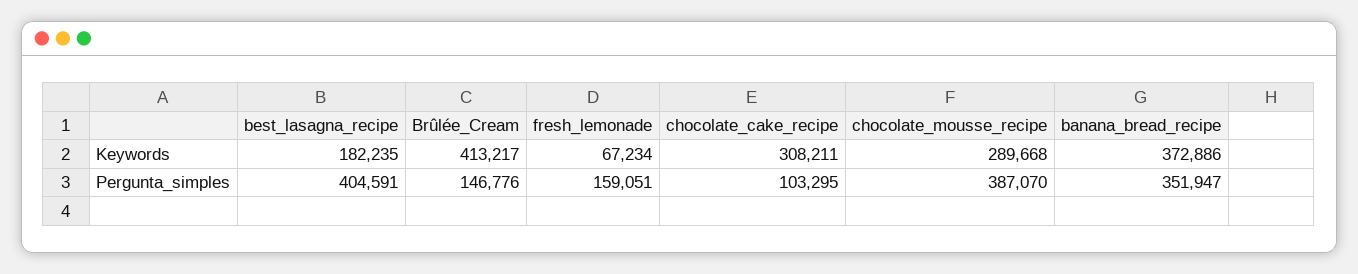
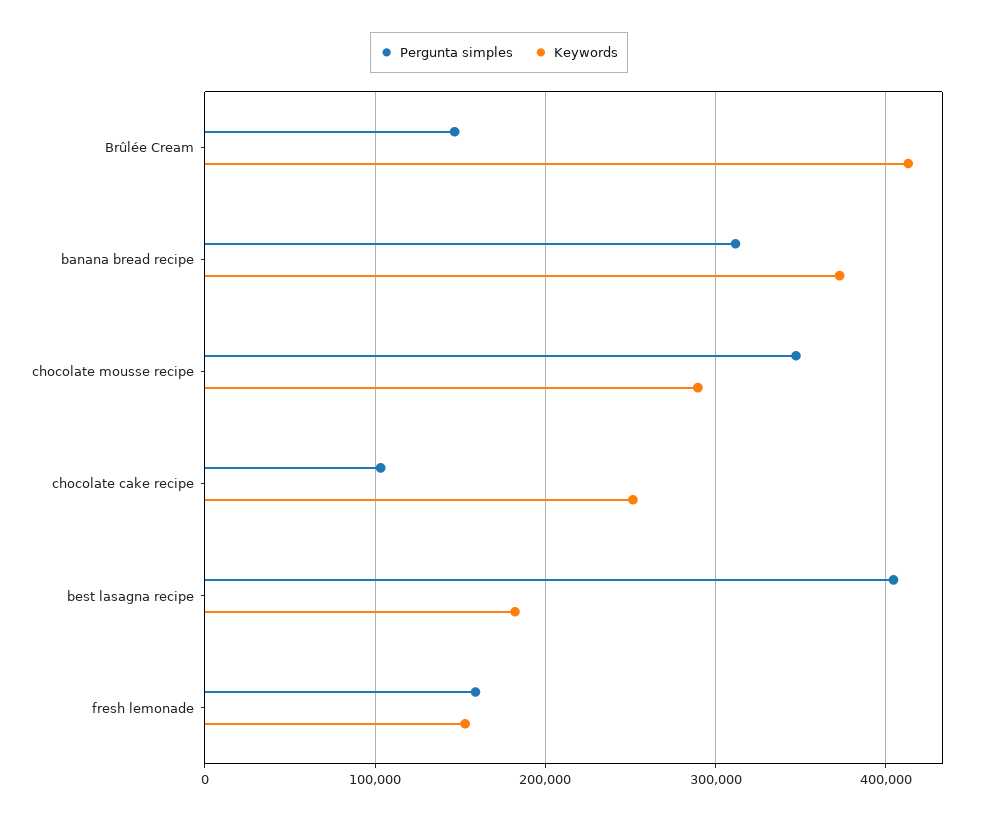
  {
    "Keywords": {
      "best_lasagna_recipe": 182235,
      "Brûlée_Cream": 413217,
-     "fresh_lemonade": 67234,
+     "fresh_lemonade": 150000,
-     "chocolate_cake_recipe": 308211,
+     "chocolate_cake_recipe": 250000,
      "chocolate_mousse_recipe": 289668,
      "banana_bread_recipe": 372886
    },
    "Pergunta_simples": {
      "best_lasagna_recipe": 404591,
      "Brûlée_Cream": 146776,
      "fresh_lemonade": 159051,
      "chocolate_cake_recipe": 103295,
-     "chocolate_mousse_recipe": 387070,
+     "chocolate_mousse_recipe": 350000,
-     "banana_bread_recipe": 351947
+     "banana_bread_recipe": 310000
    }
  }

